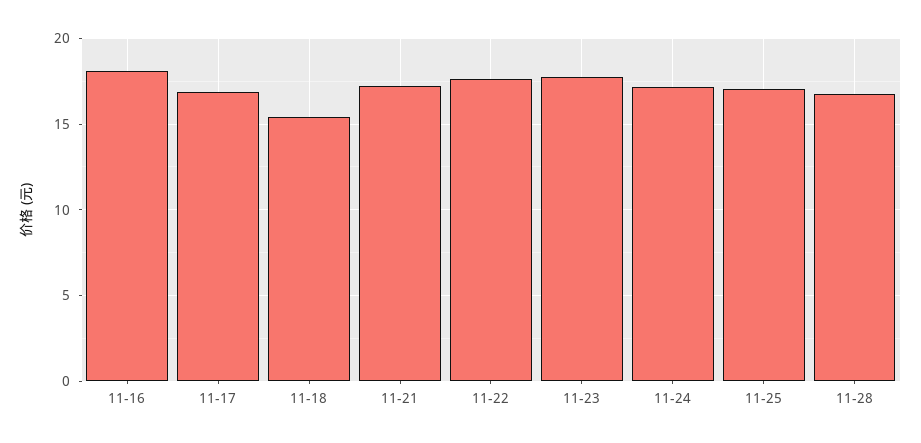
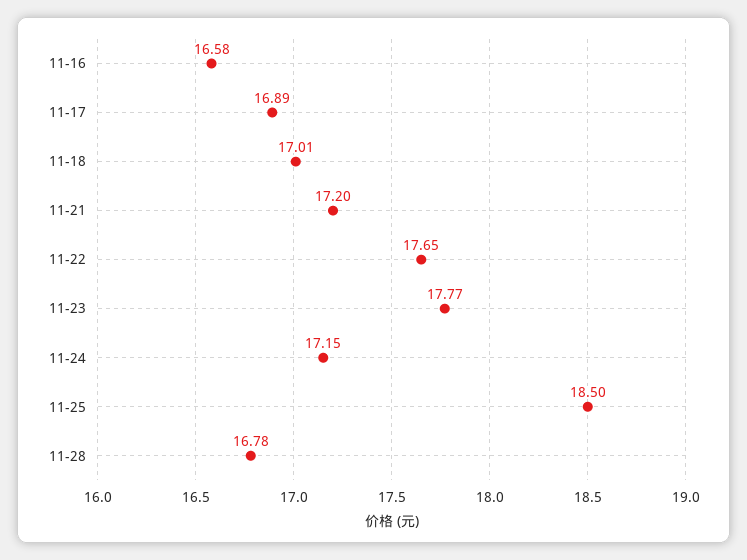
  {
-   "11-16": 18,
+   "11-16": 16.58,
    "11-17": 16.89,
-   "11-18": 15.5,
+   "11-18": 17.01,
    "11-21": 17.2,
    "11-22": 17.65,
    "11-23": 17.77,
    "11-24": 17.15,
-   "11-25": 17,
+   "11-25": 18.5,
    "11-28": 16.78
  }

